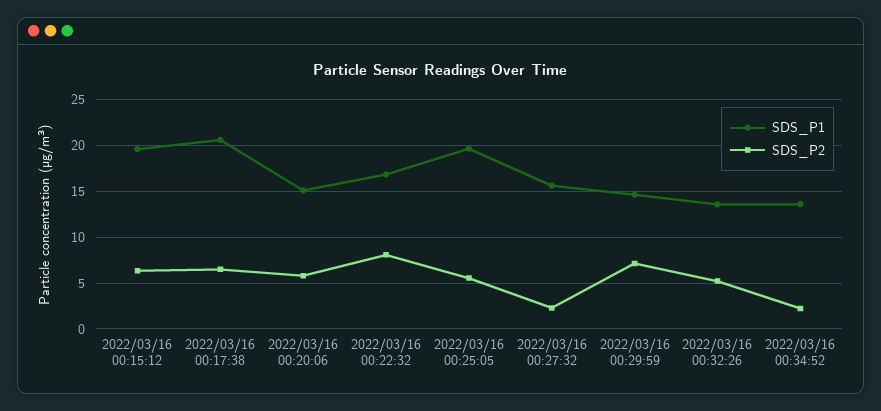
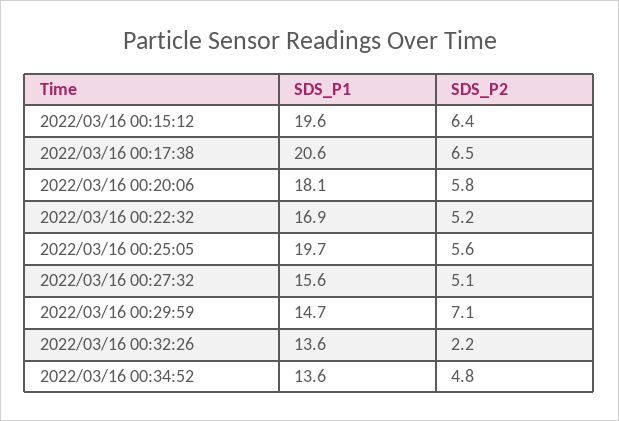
  {
    "SDS_P1": {
      "2022/03/16 00:15:12": 19.6,
      "2022/03/16 00:17:38": 20.6,
-     "2022/03/16 00:20:06": 15,
+     "2022/03/16 00:20:06": 18.1,
      "2022/03/16 00:22:32": 16.9,
      "2022/03/16 00:25:05": 19.7,
      "2022/03/16 00:27:32": 15.6,
      "2022/03/16 00:29:59": 14.7,
      "2022/03/16 00:32:26": 13.6,
      "2022/03/16 00:34:52": 13.6
    },
    "SDS_P2": {
      "2022/03/16 00:15:12": 6.4,
      "2022/03/16 00:17:38": 6.5,
      "2022/03/16 00:20:06": 5.8,
-     "2022/03/16 00:22:32": 8,
+     "2022/03/16 00:22:32": 5.2,
      "2022/03/16 00:25:05": 5.6,
-     "2022/03/16 00:27:32": 2,
+     "2022/03/16 00:27:32": 5.1,
      "2022/03/16 00:29:59": 7.1,
-     "2022/03/16 00:32:26": 5,
+     "2022/03/16 00:32:26": 2.2,
-     "2022/03/16 00:34:52": 2
+     "2022/03/16 00:34:52": 4.8
    }
  }

